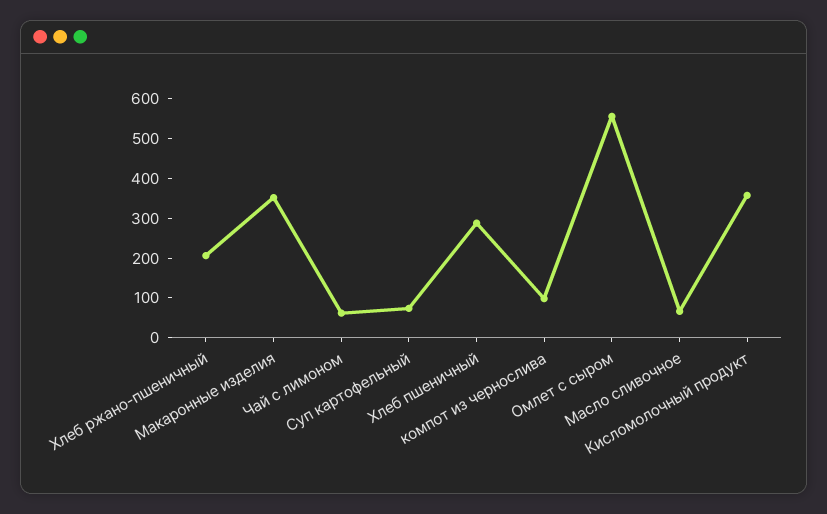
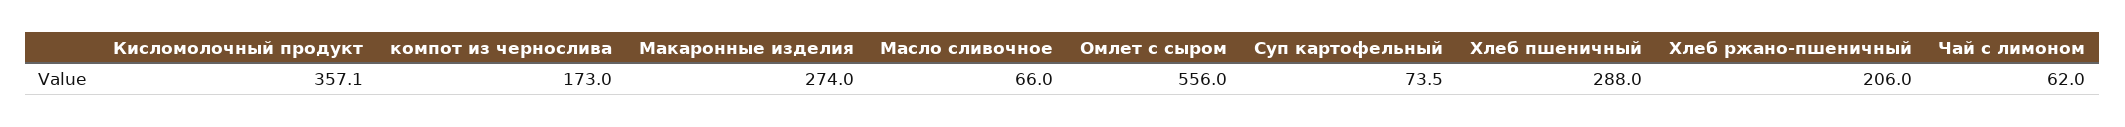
  {
    "Хлеб ржано-пшеничный": 206,
-   "Макаронные изделия": 350,
+   "Макаронные изделия": 274,
    "Чай с лимоном": 62,
    "Суп картофельный": 73.5,
    "Хлеб пшеничный": 288,
-   "компот из чернослива": 100,
+   "компот из чернослива": 173,
    "Омлет с сыром": 556,
    "Масло сливочное": 66,
    "Кисломолочный продукт": 357.1
  }

